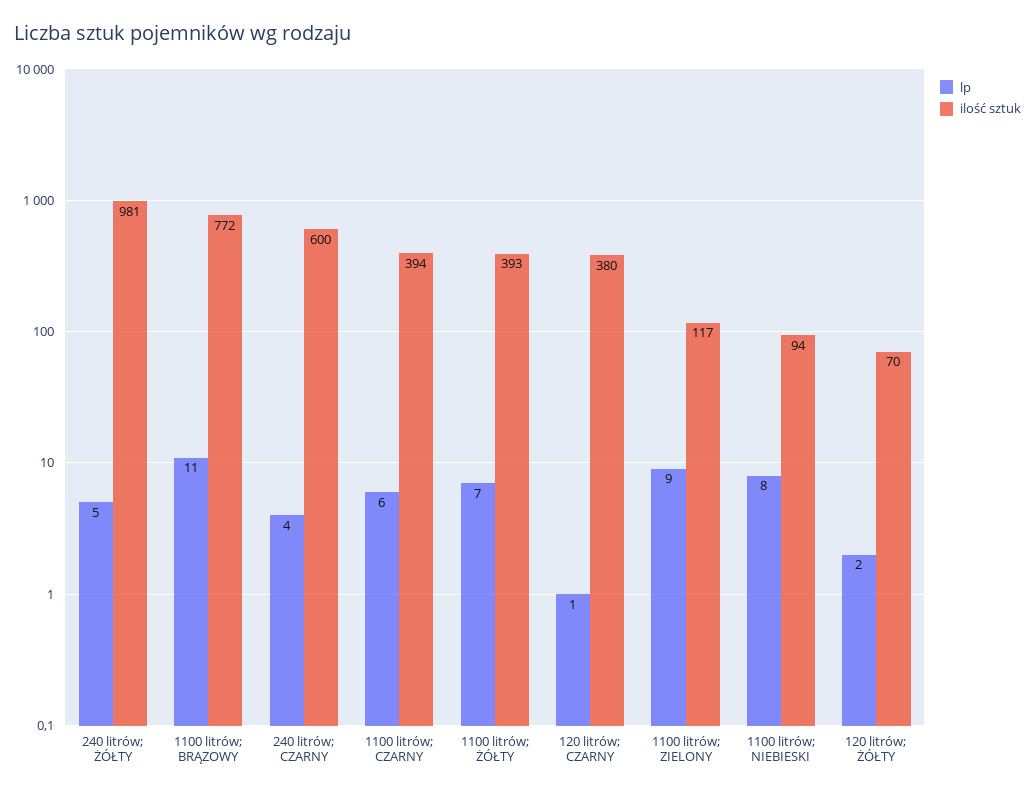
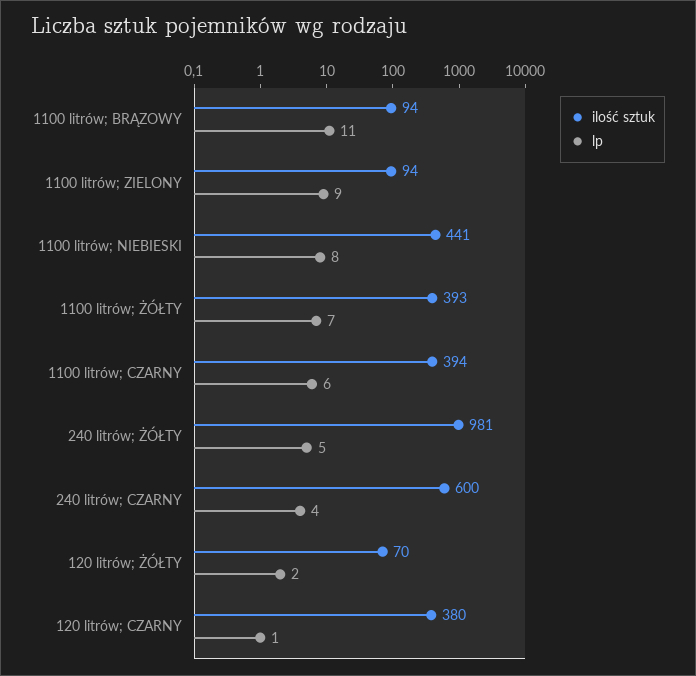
  {
    "lp": {
      "240 litrów; ŻÓŁTY": 5,
      "1100 litrów; BRĄZOWY": 11,
      "240 litrów; CZARNY": 4,
      "1100 litrów; CZARNY": 6,
      "1100 litrów; ŻÓŁTY": 7,
      "120 litrów; CZARNY": 1,
      "1100 litrów; ZIELONY": 9,
      "1100 litrów; NIEBIESKI": 8,
      "120 litrów; ŻÓŁTY": 2
    },
    "ilość sztuk": {
      "240 litrów; ŻÓŁTY": 981,
-     "1100 litrów; BRĄZOWY": 772,
+     "1100 litrów; BRĄZOWY": 94,
      "240 litrów; CZARNY": 600,
      "1100 litrów; CZARNY": 394,
      "1100 litrów; ŻÓŁTY": 393,
      "120 litrów; CZARNY": 380,
-     "1100 litrów; ZIELONY": 117,
+     "1100 litrów; ZIELONY": 94,
-     "1100 litrów; NIEBIESKI": 94,
+     "1100 litrów; NIEBIESKI": 441,
      "120 litrów; ŻÓŁTY": 70
    }
  }

